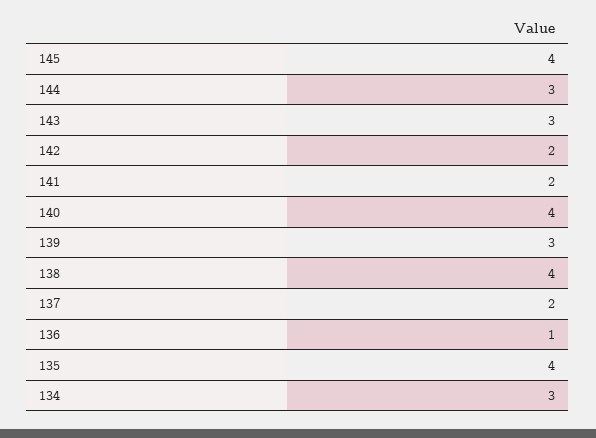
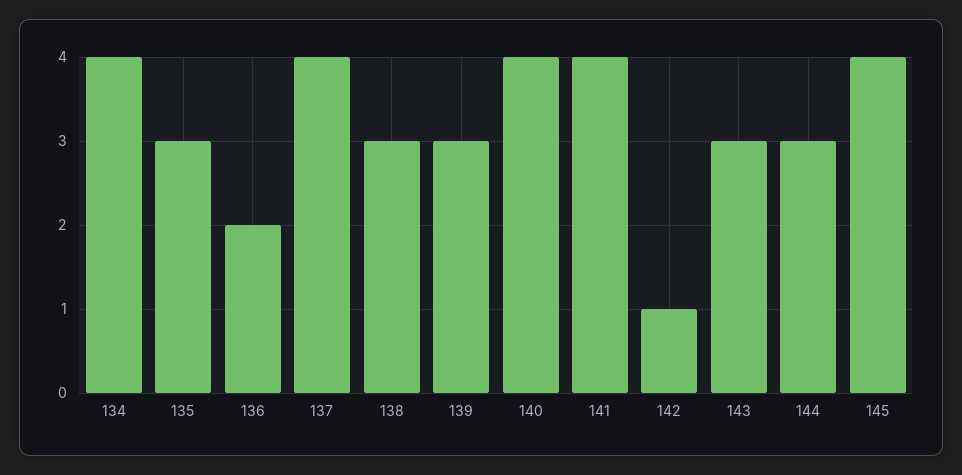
  {
    "145": 4,
    "144": 3,
    "143": 3,
-   "142": 2,
+   "142": 1,
-   "141": 2,
+   "141": 4,
    "140": 4,
    "139": 3,
-   "138": 4,
+   "138": 3,
-   "137": 2,
+   "137": 4,
-   "136": 1,
+   "136": 2,
-   "135": 4,
+   "135": 3,
-   "134": 3
+   "134": 4
  }

